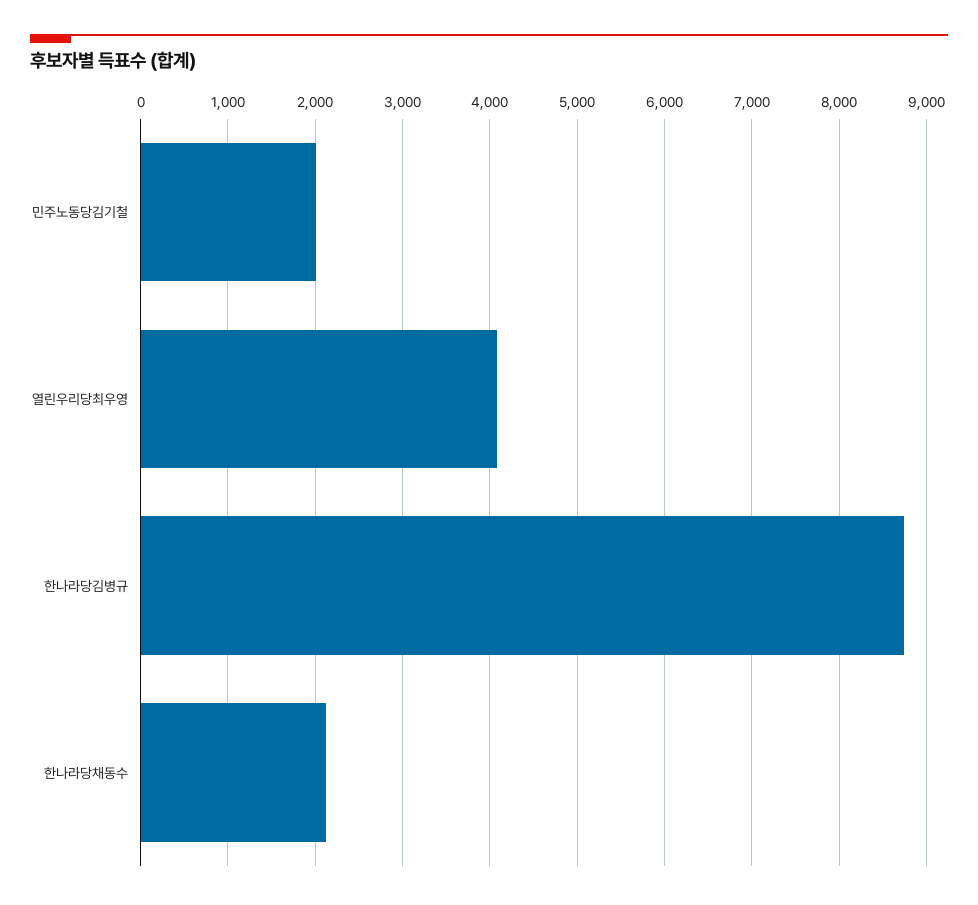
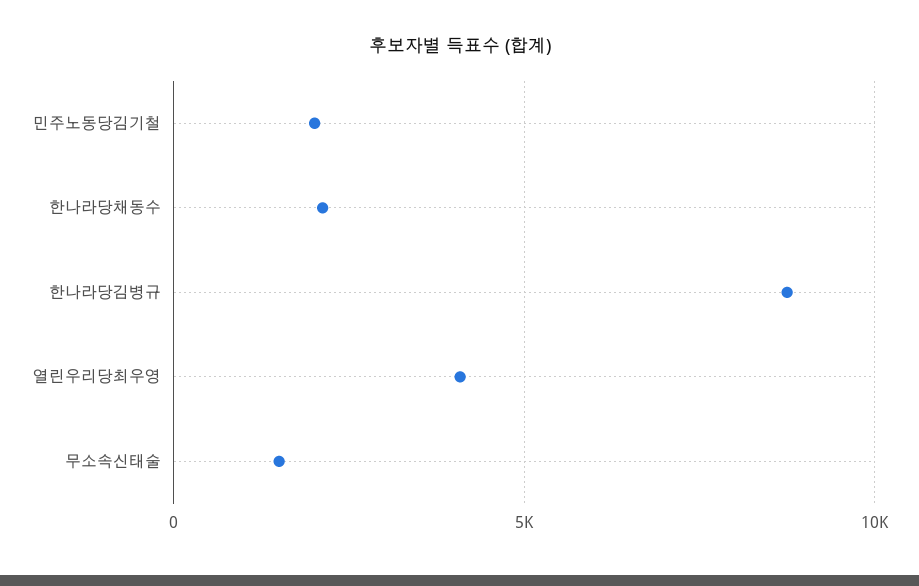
  {
    "민주노동당김기철": 2000,
    "열린우리당최우영": 4100,
    "한나라당김병규": 8700,
-   "한나라당채동수": 2100
+   "한나라당채동수": 2100,
+   "무소속신태술": 1500
  }

